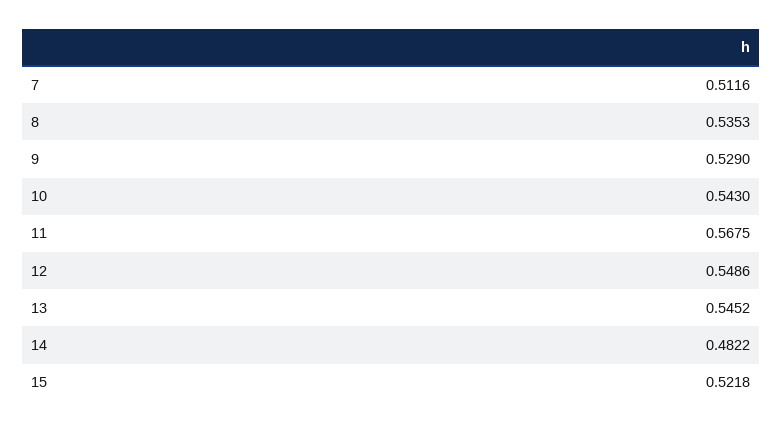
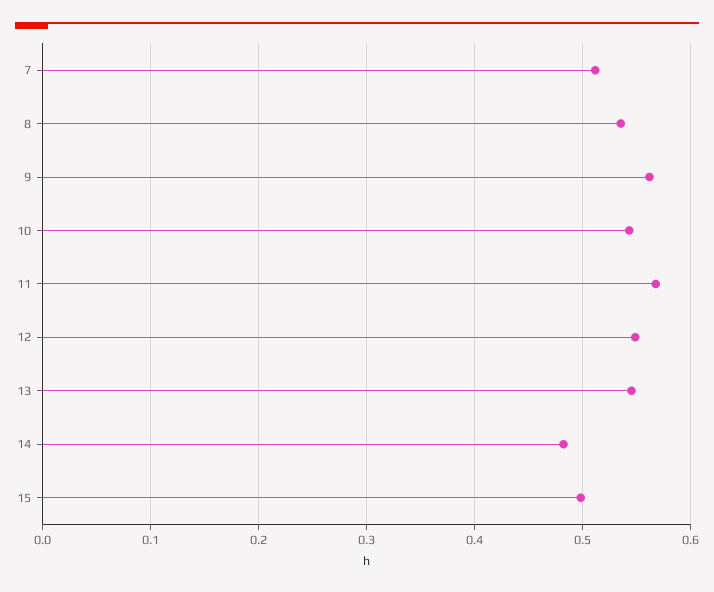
  {
    "7": 0.5116,
    "8": 0.5353,
-   "9": 0.529,
+   "9": 0.56,
    "10": 0.543,
    "11": 0.5675,
    "12": 0.5486,
    "13": 0.5452,
    "14": 0.4822,
-   "15": 0.5218
+   "15": 0.5
  }

